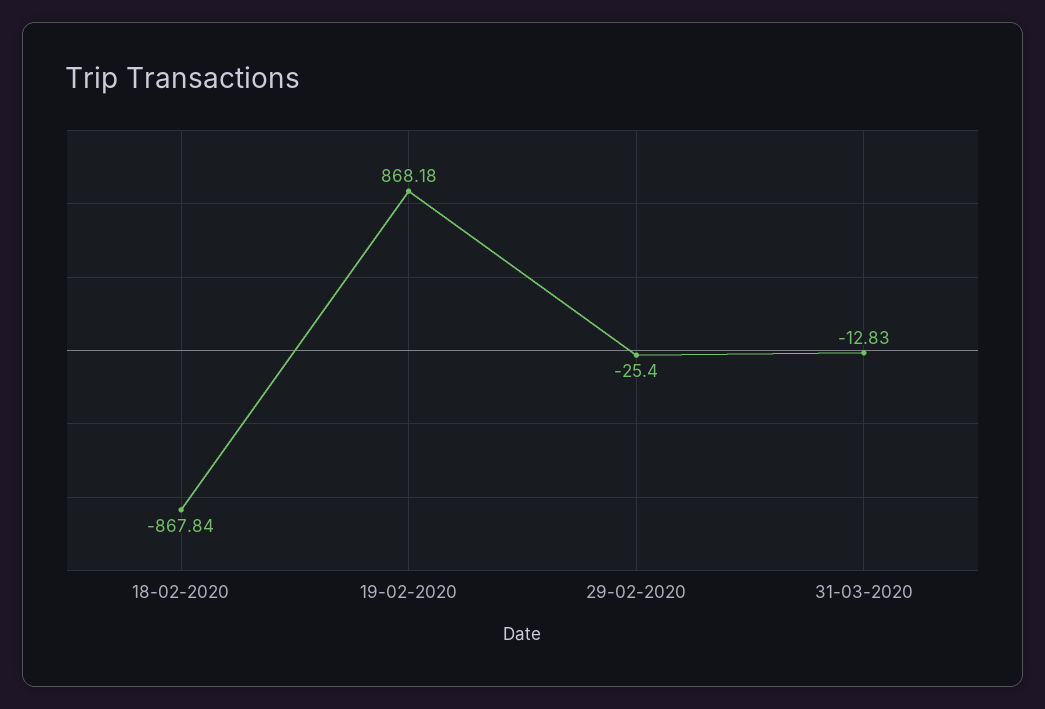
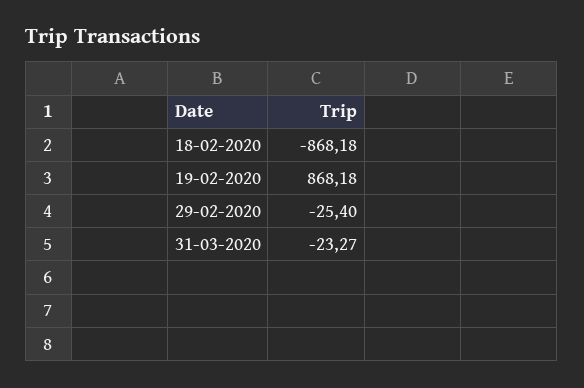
  {
-   "18-02-2020": -867.84,
+   "18-02-2020": -868.18,
    "19-02-2020": 868.18,
    "29-02-2020": -25.4,
-   "31-03-2020": -12.83
+   "31-03-2020": -23.27
  }

